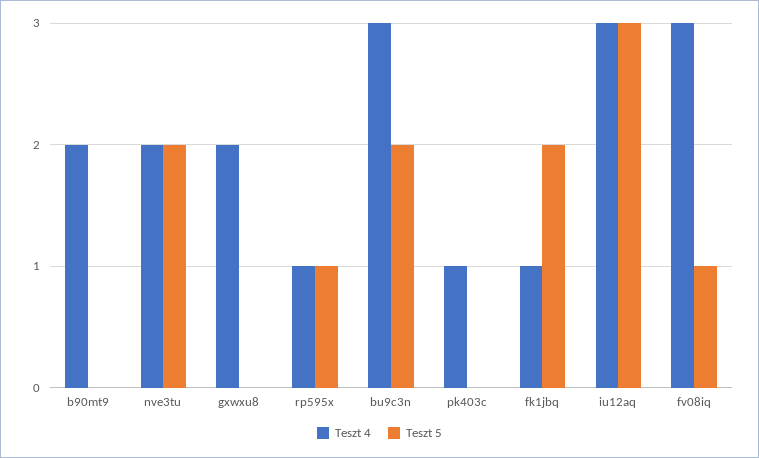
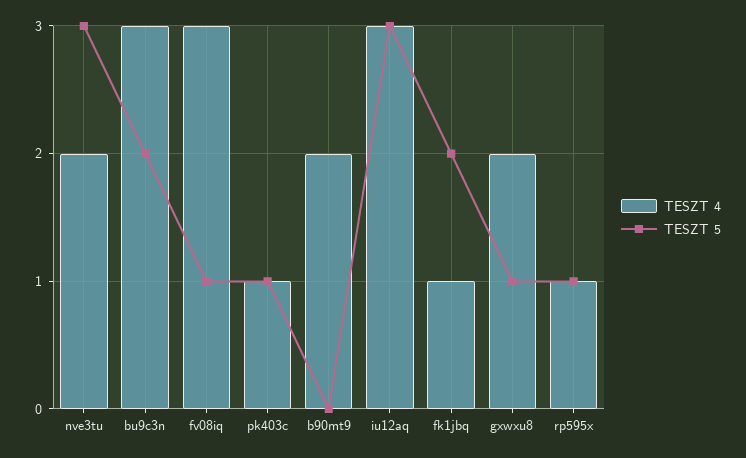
  {
    "Teszt 4": {
      "b90mt9": 2,
      "nve3tu": 2,
      "gxwxu8": 2,
      "rp595x": 1,
      "bu9c3n": 3,
      "pk403c": 1,
      "fk1jbq": 1,
      "iu12aq": 3,
      "fv08iq": 3
    },
    "Teszt 5": {
      "b90mt9": 0,
-     "nve3tu": 2,
+     "nve3tu": 3,
-     "gxwxu8": 0,
+     "gxwxu8": 1,
      "rp595x": 1,
      "bu9c3n": 2,
-     "pk403c": 0,
+     "pk403c": 1,
      "fk1jbq": 2,
      "iu12aq": 3,
      "fv08iq": 1
    }
  }

